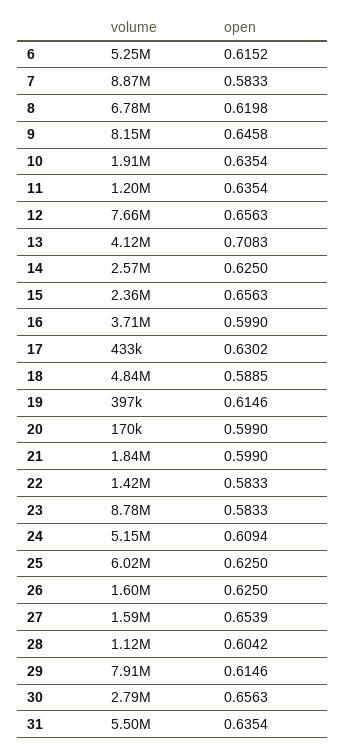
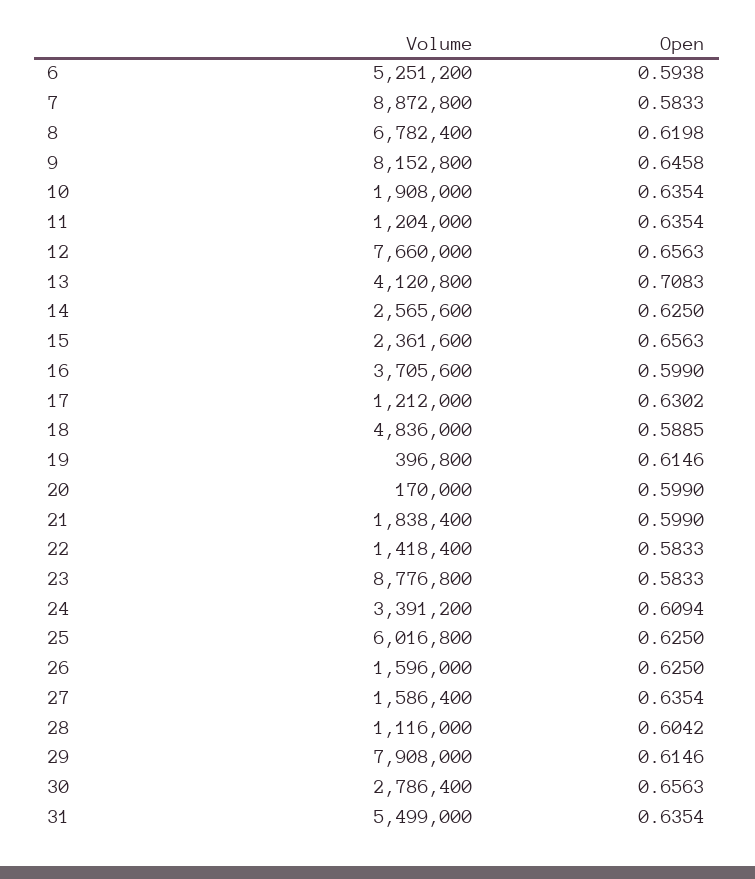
  {
    "volume": {
      "6": 5251200,
      "7": 8872800,
      "8": 6782400,
      "9": 8152800,
      "10": 1908000,
      "11": 1204000,
      "12": 7660000,
      "13": 4120800,
      "14": 2565600,
      "15": 2361600,
      "16": 3705600,
-     "17": 433000,
+     "17": 1212000,
      "18": 4836000,
      "19": 396800,
      "20": 170000,
      "21": 1838400,
      "22": 1418400,
      "23": 8776800,
-     "24": 5150000,
+     "24": 3391200,
      "25": 6016800,
      "26": 1596000,
      "27": 1586400,
      "28": 1116000,
      "29": 7908000,
      "30": 2786400,
      "31": 5499000
    },
    "open": {
-     "6": 0.6152,
+     "6": 0.5938,
      "7": 0.5833,
      "8": 0.6198,
      "9": 0.6458,
      "10": 0.6354,
      "11": 0.6354,
      "12": 0.6563,
      "13": 0.7083,
      "14": 0.625,
      "15": 0.6563,
      "16": 0.599,
      "17": 0.6302,
      "18": 0.5885,
      "19": 0.6146,
      "20": 0.599,
      "21": 0.599,
      "22": 0.5833,
      "23": 0.5833,
      "24": 0.6094,
      "25": 0.625,
      "26": 0.625,
-     "27": 0.6539,
+     "27": 0.6354,
      "28": 0.6042,
      "29": 0.6146,
      "30": 0.6563,
      "31": 0.6354
    }
  }

